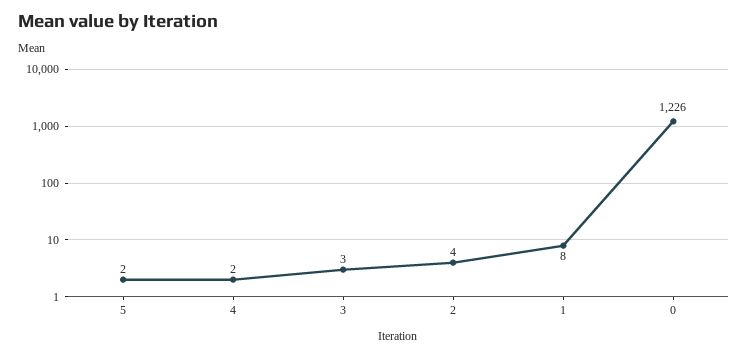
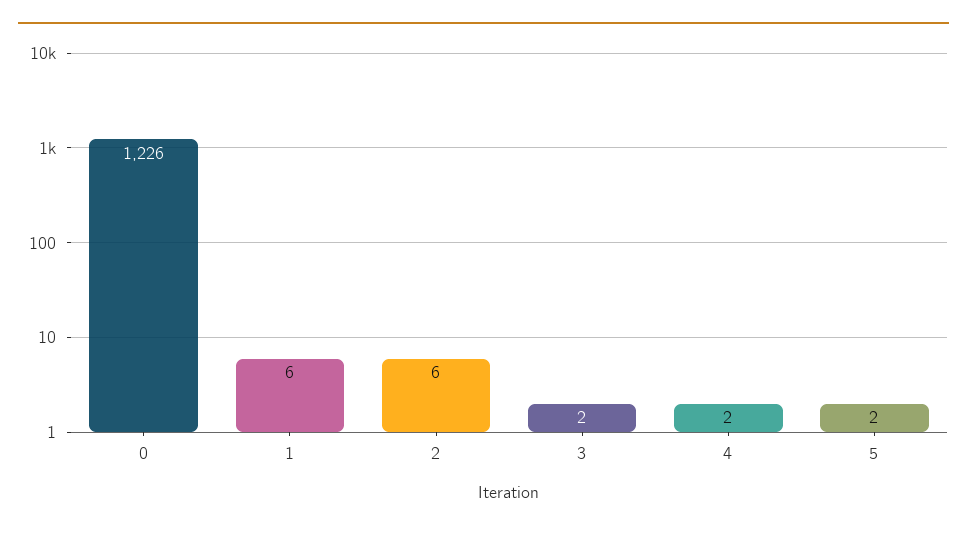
  {
    "5": 2,
    "4": 2,
-   "3": 3,
+   "3": 2,
-   "2": 4,
+   "2": 6,
-   "1": 8,
+   "1": 6,
    "0": 1226
  }

